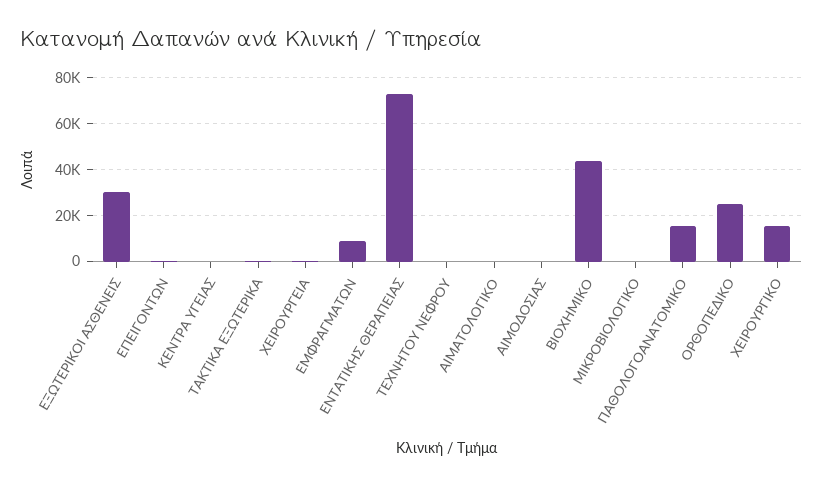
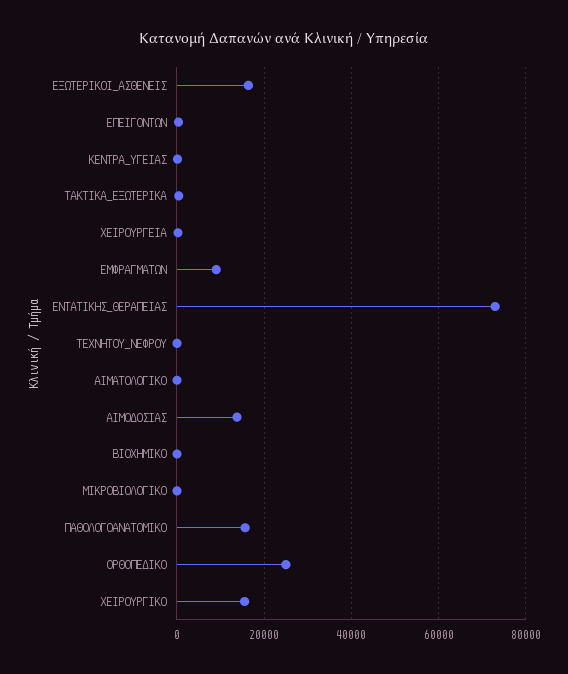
  {
-   "ΕΞΩΤΕΡΙΚΟΙ ΑΣΘΕΝΕΙΣ": 30000,
+   "ΕΞΩΤΕΡΙΚΟΙ ΑΣΘΕΝΕΙΣ": 16000,
    "ΕΠΕΙΓΟΝΤΩΝ": 0,
    "ΚΕΝΤΡΑ ΥΓΕΙΑΣ": 0,
    "ΤΑΚΤΙΚΑ ΕΞΩΤΕΡΙΚΑ": 0,
    "ΧΕΙΡΟΥΡΓΕΙΑ": 0,
    "ΕΜΦΡΑΓΜΑΤΩΝ": 10000,
    "ΕΝΤΑΤΙΚΗΣ ΘΕΡΑΠΕΙΑΣ": 72000,
    "ΤΕΧΝΗΤΟΥ ΝΕΦΡΟΥ": 0,
    "ΑΙΜΑΤΟΛΟΓΙΚΟ": 0,
-   "ΑΙΜΟΔΟΣΙΑΣ": 0,
+   "ΑΙΜΟΔΟΣΙΑΣ": 14000,
-   "ΒΙΟΧΗΜΙΚΟ": 45000,
+   "ΒΙΟΧΗΜΙΚΟ": 0,
    "ΜΙΚΡΟΒΙΟΛΟΓΙΚΟ": 0,
    "ΠΑΘΟΛΟΓΟΑΝΑΤΟΜΙΚΟ": 16000,
    "ΟΡΘΟΠΕΔΙΚΟ": 24000,
    "ΧΕΙΡΟΥΡΓΙΚΟ": 16000
  }

